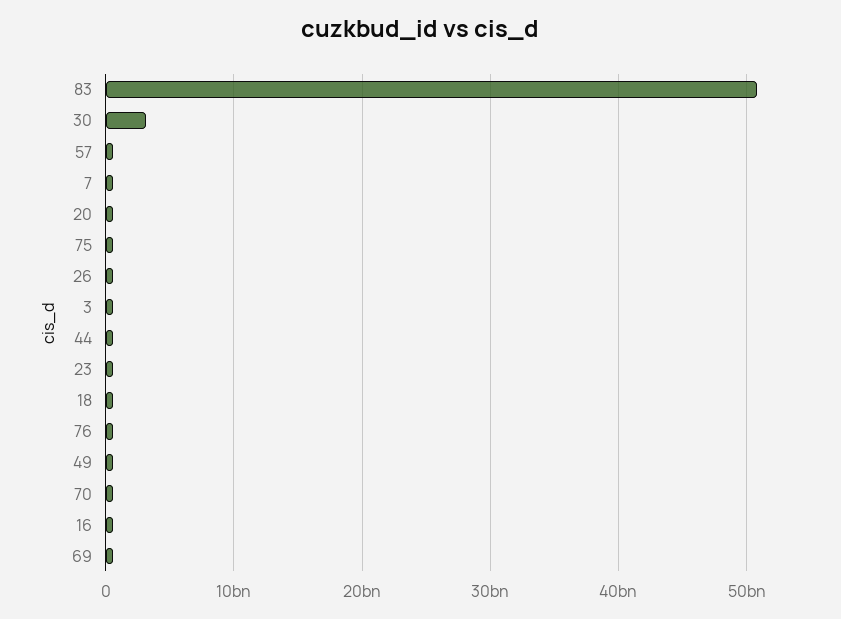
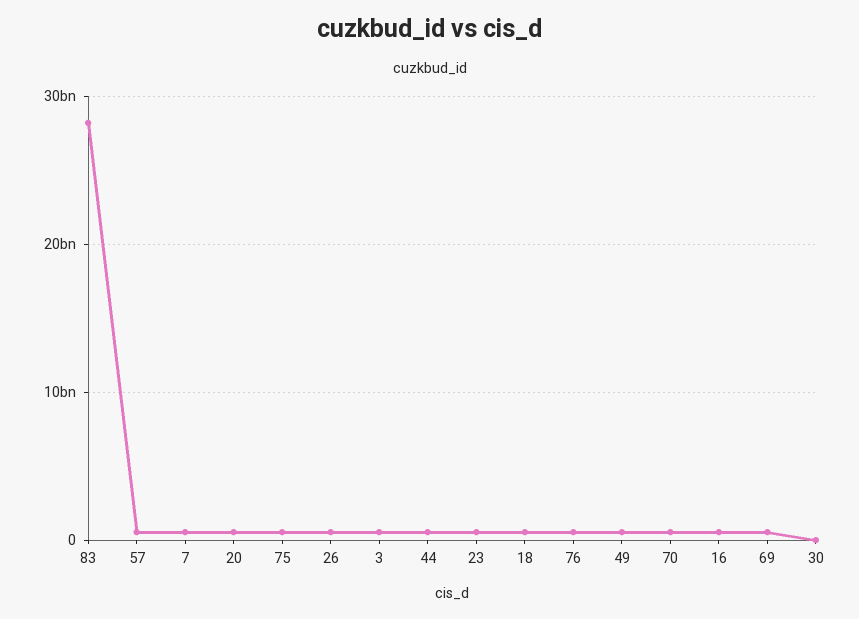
  {
-   "83": 51000000000,
+   "83": 28000000000,
-   "30": 3000000000,
+   "30": 0,
    "57": 1000000000,
    "7": 1000000000,
    "20": 1000000000,
    "75": 1000000000,
    "26": 1000000000,
    "3": 1000000000,
    "44": 1000000000,
    "23": 1000000000,
    "18": 1000000000,
    "76": 1000000000,
    "49": 1000000000,
    "70": 1000000000,
    "16": 1000000000,
    "69": 1000000000
  }

